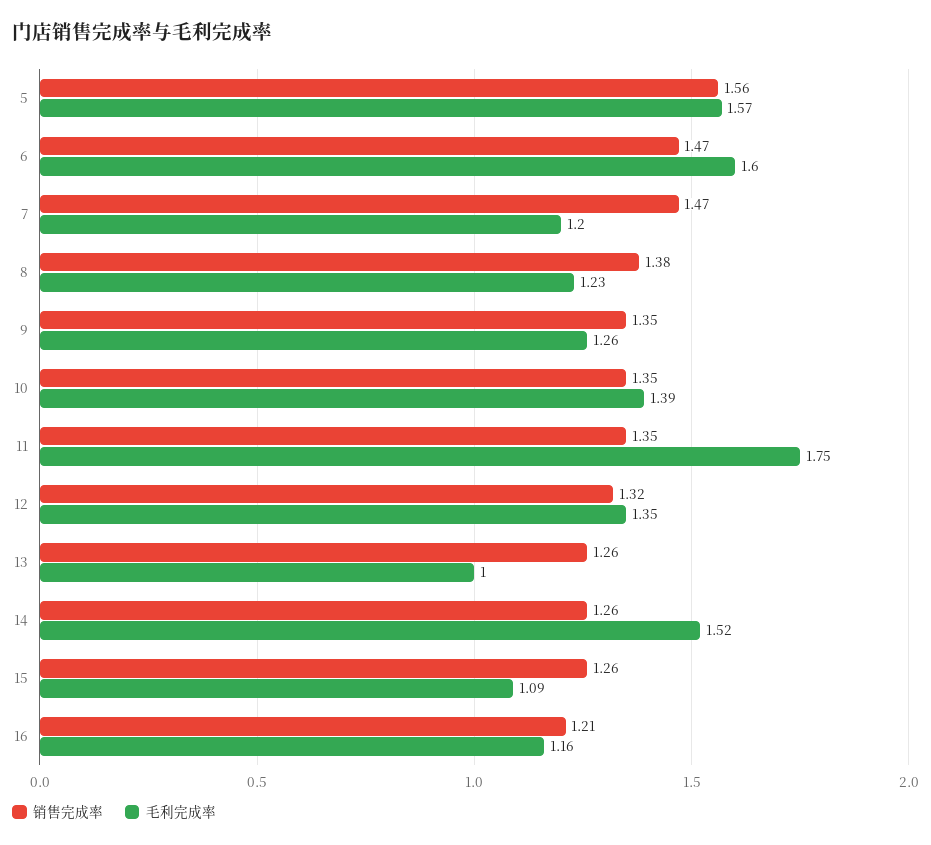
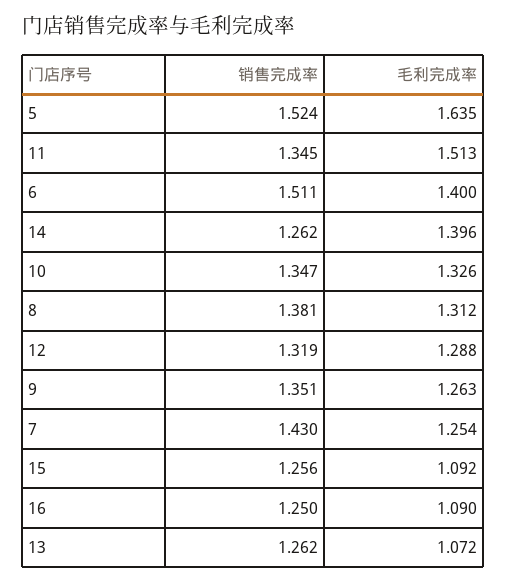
  {
    "销售完成率": {
-     "5": 1.56,
+     "5": 1.524,
-     "6": 1.47,
+     "6": 1.511,
-     "7": 1.47,
+     "7": 1.43,
      "8": 1.381,
      "9": 1.351,
      "10": 1.347,
      "11": 1.345,
      "12": 1.319,
      "13": 1.262,
      "14": 1.262,
      "15": 1.256,
-     "16": 1.21
+     "16": 1.25
    },
    "毛利完成率": {
-     "5": 1.57,
+     "5": 1.635,
-     "6": 1.6,
+     "6": 1.4,
-     "7": 1.2,
+     "7": 1.254,
-     "8": 1.23,
+     "8": 1.312,
      "9": 1.263,
-     "10": 1.39,
+     "10": 1.326,
-     "11": 1.75,
+     "11": 1.513,
-     "12": 1.35,
+     "12": 1.288,
-     "13": 1,
+     "13": 1.072,
-     "14": 1.52,
+     "14": 1.396,
      "15": 1.092,
-     "16": 1.16
+     "16": 1.09
    }
  }

